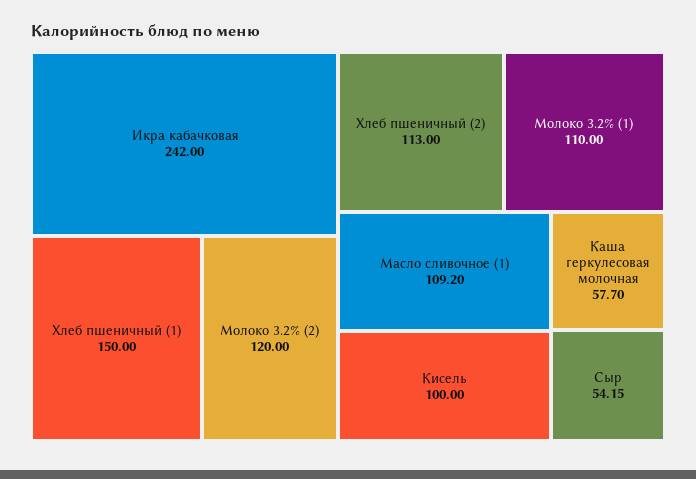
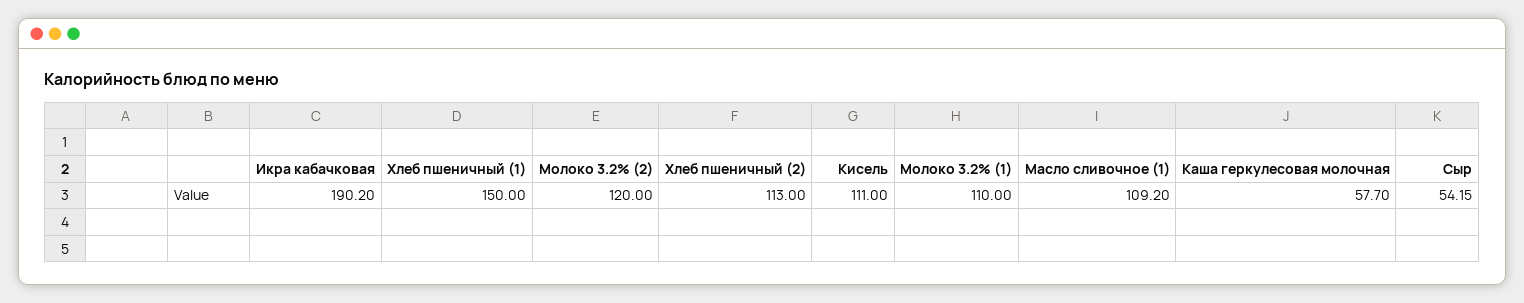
  {
-   "Икра кабачковая": 242,
+   "Икра кабачковая": 190.2,
    "Хлеб пшеничный (1)": 150,
    "Молоко 3.2% (2)": 120,
    "Хлеб пшеничный (2)": 113,
    "Молоко 3.2% (1)": 110,
    "Масло сливочное (1)": 109.2,
-   "Кисель": 100,
+   "Кисель": 111,
    "Каша геркулесовая молочная": 57.7,
    "Сыр": 54.15
  }

